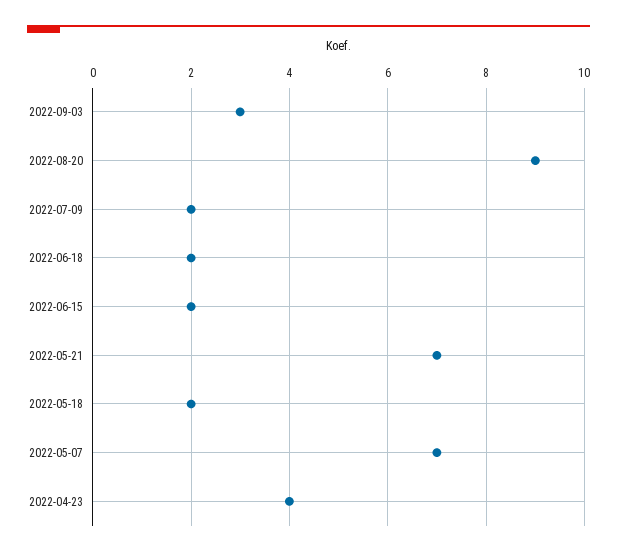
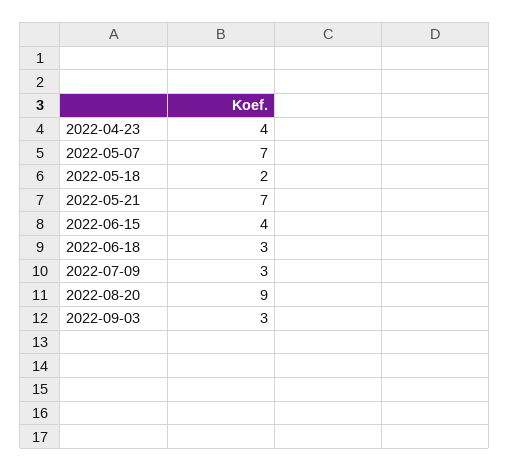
  {
    "2022-09-03": 3,
    "2022-08-20": 9,
-   "2022-07-09": 2,
+   "2022-07-09": 3,
-   "2022-06-18": 2,
+   "2022-06-18": 3,
-   "2022-06-15": 2,
+   "2022-06-15": 4,
    "2022-05-21": 7,
    "2022-05-18": 2,
    "2022-05-07": 7,
    "2022-04-23": 4
  }

